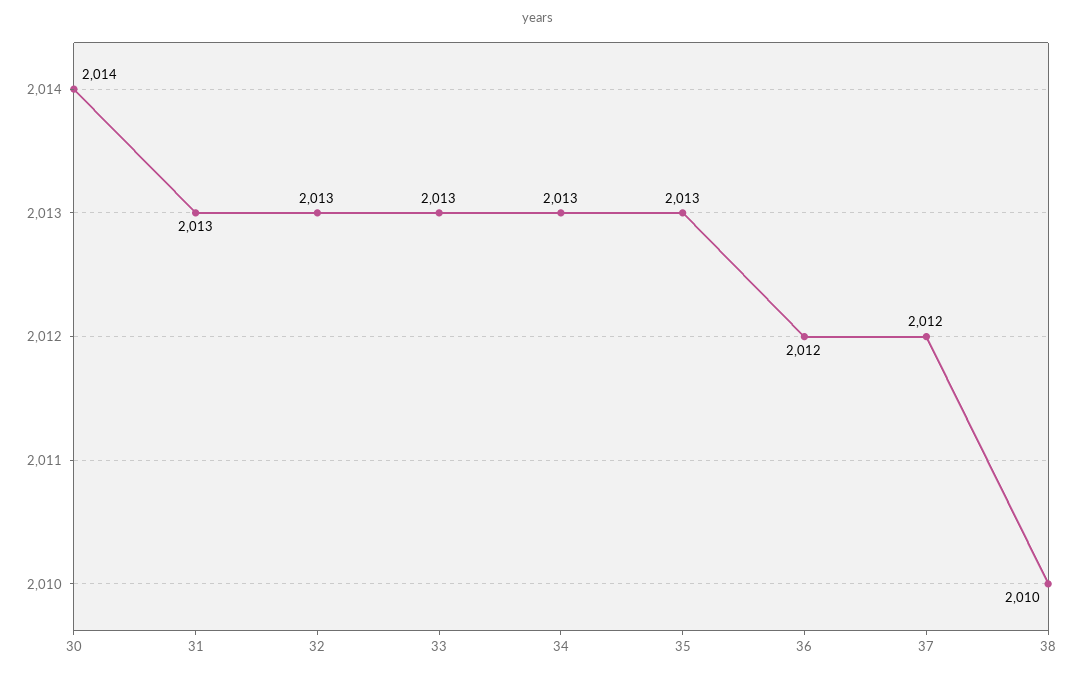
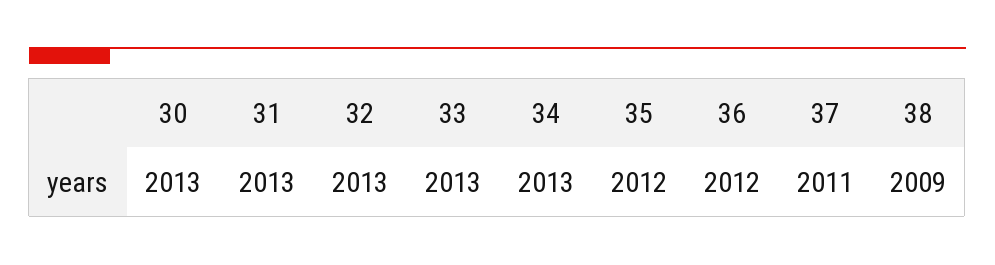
  {
-   "30": 2014,
+   "30": 2013,
    "31": 2013,
    "32": 2013,
    "33": 2013,
    "34": 2013,
-   "35": 2013,
+   "35": 2012,
    "36": 2012,
-   "37": 2012,
+   "37": 2011,
-   "38": 2010
+   "38": 2009
  }

